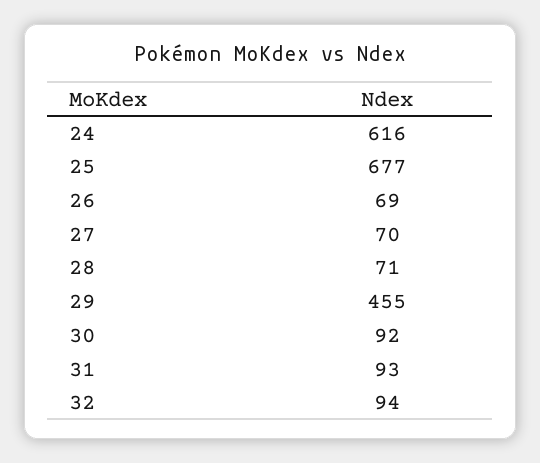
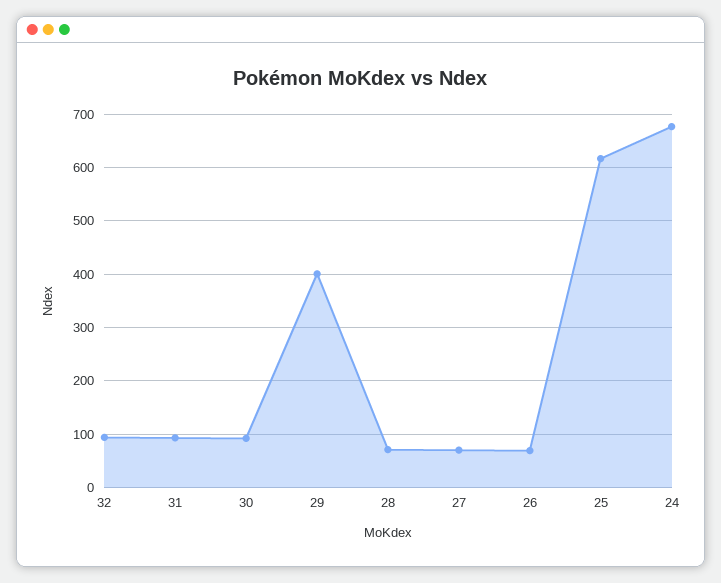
  {
-   "24": 616,
+   "24": 680,
-   "25": 677,
+   "25": 620,
    "26": 69,
    "27": 70,
    "28": 71,
-   "29": 455,
+   "29": 400,
    "30": 92,
    "31": 93,
    "32": 94
  }

